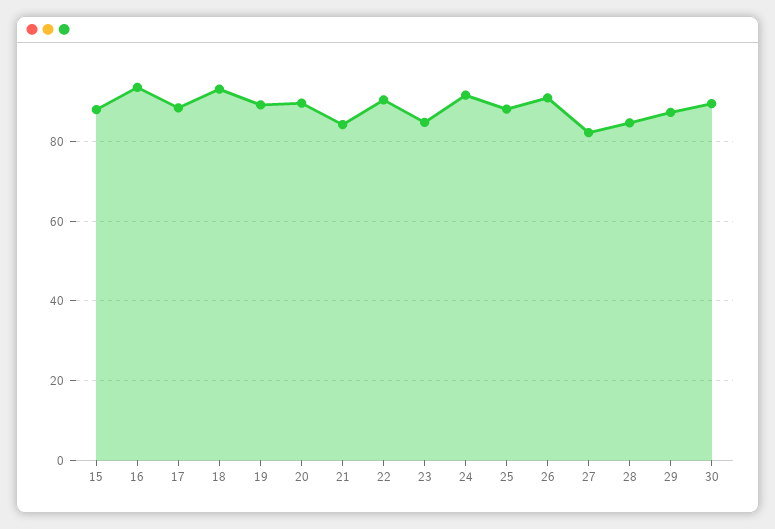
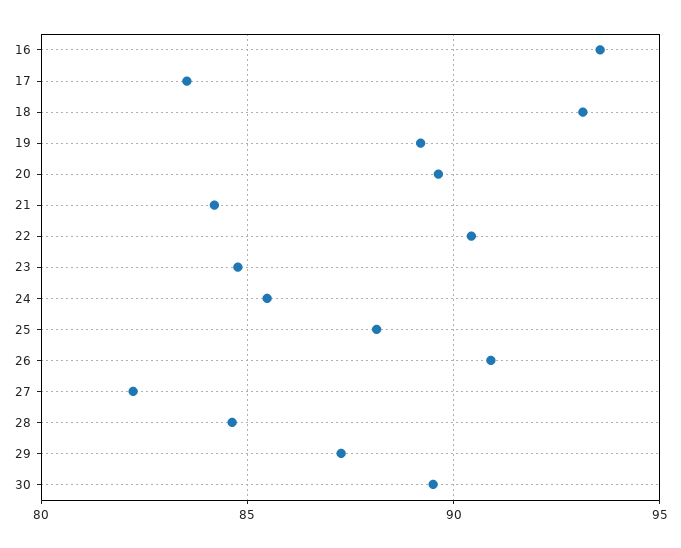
  {
-   "15": 88,
    "16": 93.5,
-   "17": 88,
+   "17": 83.5,
    "18": 93,
    "19": 89,
    "20": 89.5,
    "21": 84,
    "22": 90.5,
    "23": 85,
-   "24": 92,
+   "24": 85.5,
    "25": 88,
    "26": 91,
    "27": 82,
    "28": 84.5,
    "29": 87.5,
    "30": 89.5
  }

